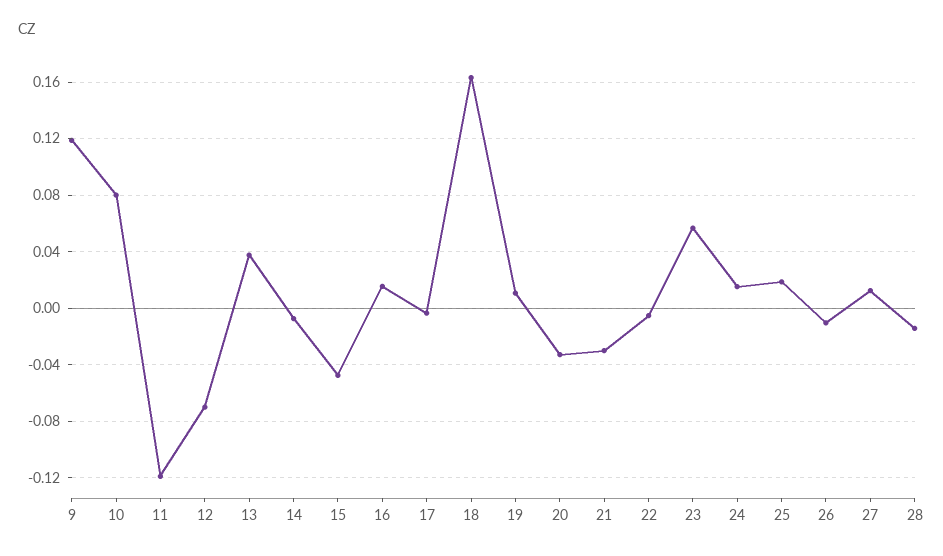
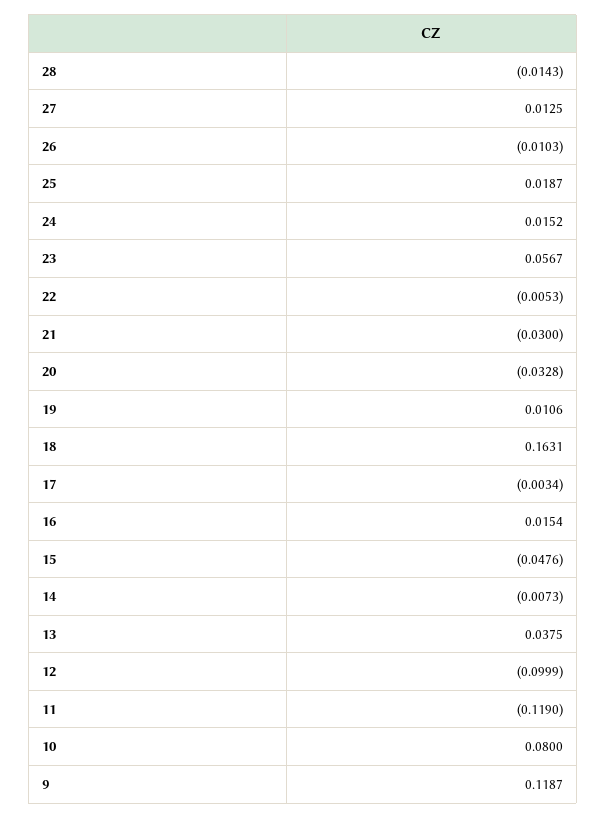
  {
    "9": 0.1187,
    "10": 0.08,
    "11": -0.119,
-   "12": -0.07,
+   "12": -0.0999,
    "13": 0.0375,
    "14": -0.0073,
    "15": -0.0476,
    "16": 0.0154,
    "17": -0.0034,
    "18": 0.1631,
    "19": 0.0106,
    "20": -0.0328,
    "21": -0.03,
    "22": -0.0053,
    "23": 0.0567,
    "24": 0.0152,
    "25": 0.0187,
    "26": -0.0103,
    "27": 0.0125,
    "28": -0.0143
  }

